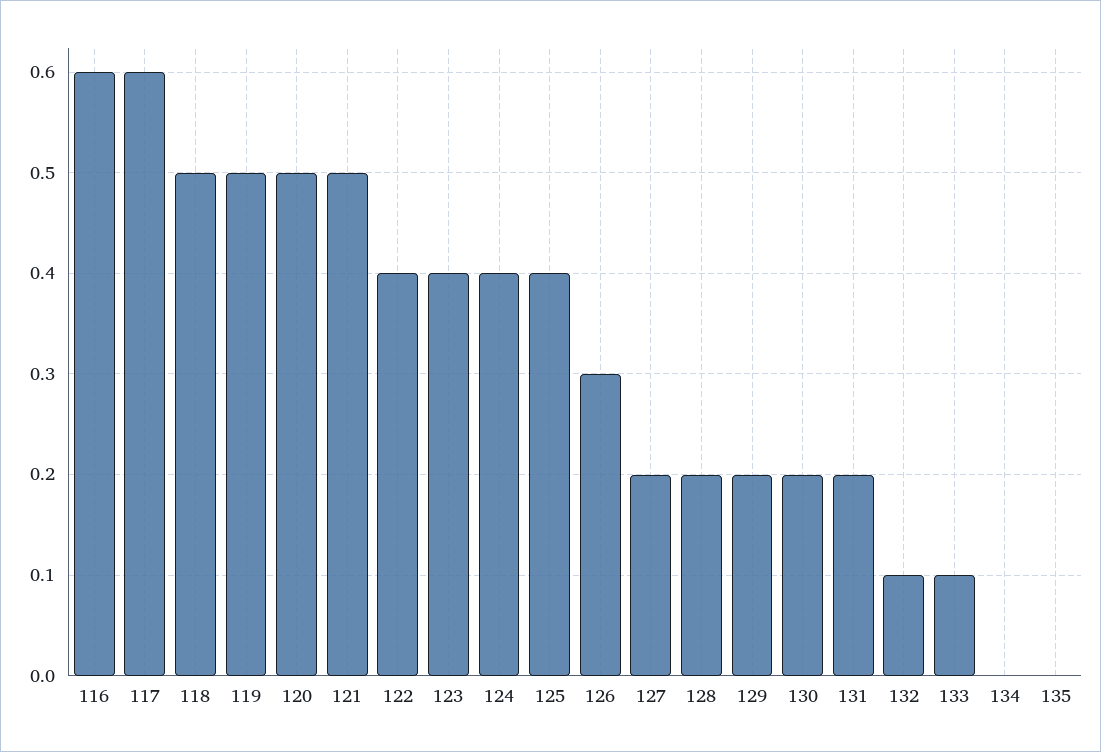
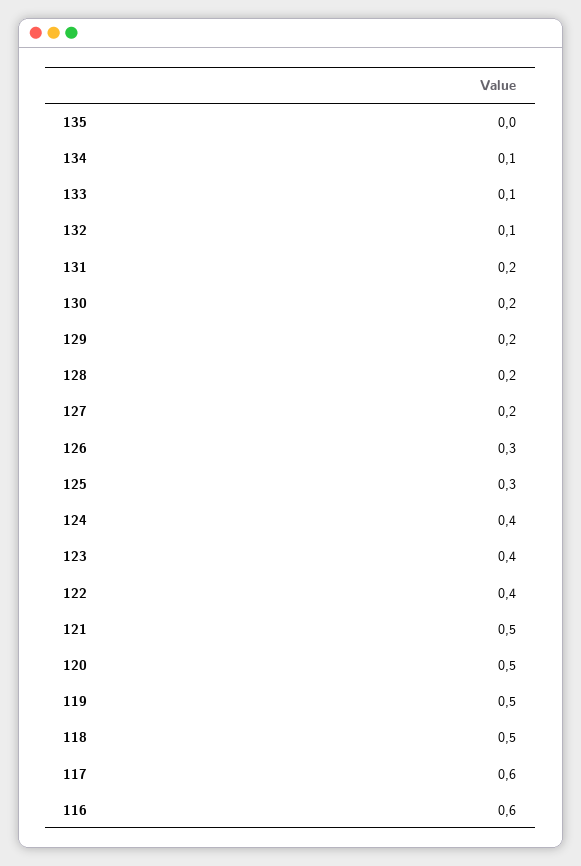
  {
    "116": 0.6,
    "117": 0.6,
    "118": 0.5,
    "119": 0.5,
    "120": 0.5,
    "121": 0.5,
    "122": 0.4,
    "123": 0.4,
    "124": 0.4,
-   "125": 0.4,
+   "125": 0.3,
    "126": 0.3,
    "127": 0.2,
    "128": 0.2,
    "129": 0.2,
    "130": 0.2,
    "131": 0.2,
    "132": 0.1,
    "133": 0.1,
-   "134": 0,
+   "134": 0.1,
    "135": 0
  }

